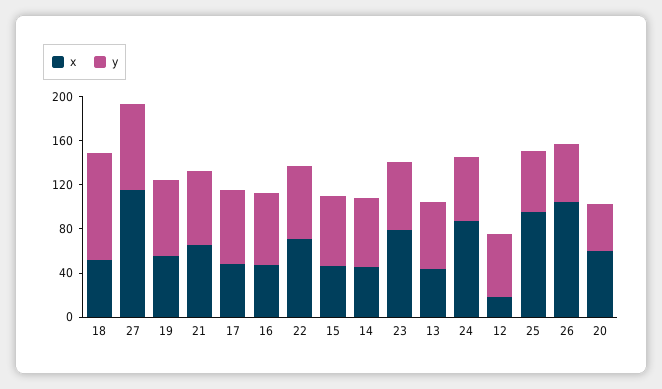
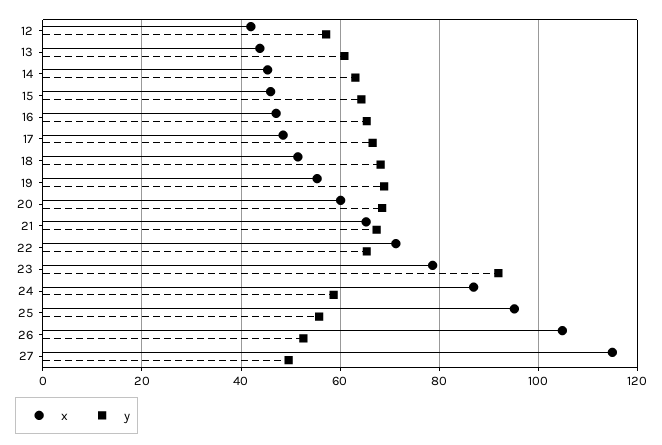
  {
    "x": {
      "18": 52,
      "27": 116,
      "19": 56,
      "21": 66,
      "17": 48,
      "16": 48,
      "22": 72,
      "15": 46,
      "14": 46,
      "23": 78,
      "13": 44,
      "24": 88,
-     "12": 20,
+     "12": 42,
      "25": 96,
      "26": 104,
      "20": 60
    },
    "y": {
-     "18": 100,
+     "18": 68,
-     "27": 80,
+     "27": 50,
      "19": 68,
      "21": 68,
      "17": 66,
      "16": 66,
      "22": 66,
      "15": 64,
      "14": 64,
-     "23": 60,
+     "23": 92,
      "13": 60,
      "24": 58,
      "12": 58,
      "25": 56,
      "26": 52,
-     "20": 40
+     "20": 68
    }
  }

